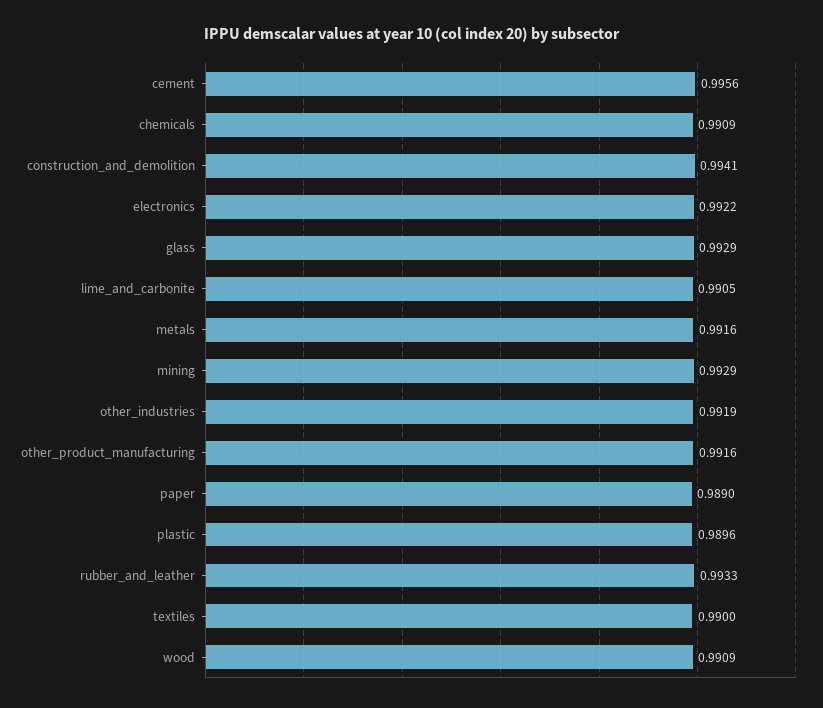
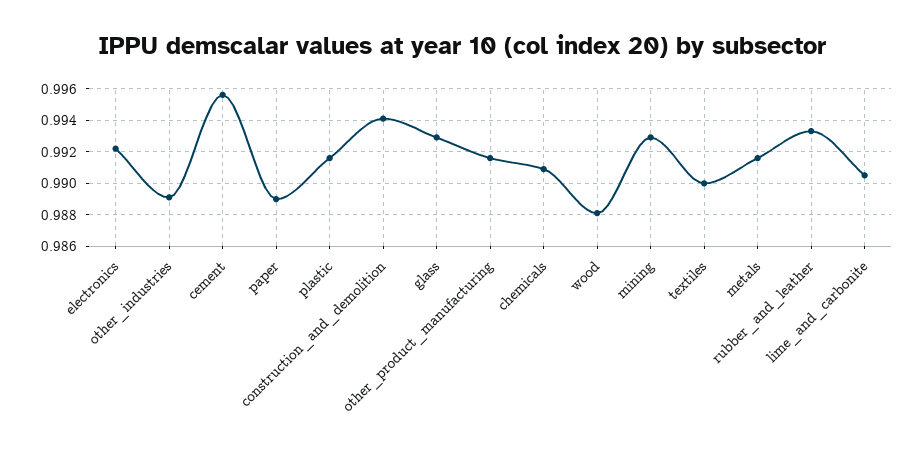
  {
    "cement": 0.9956,
    "chemicals": 0.9909,
    "construction_and_demolition": 0.9941,
    "electronics": 0.9922,
    "glass": 0.9929,
    "lime_and_carbonite": 0.9905,
    "metals": 0.9916,
    "mining": 0.9929,
-   "other_industries": 0.9919,
+   "other_industries": 0.989,
    "other_product_manufacturing": 0.9916,
    "paper": 0.989,
-   "plastic": 0.9896,
+   "plastic": 0.9915,
    "rubber_and_leather": 0.9933,
    "textiles": 0.99,
-   "wood": 0.9909
+   "wood": 0.988
  }

